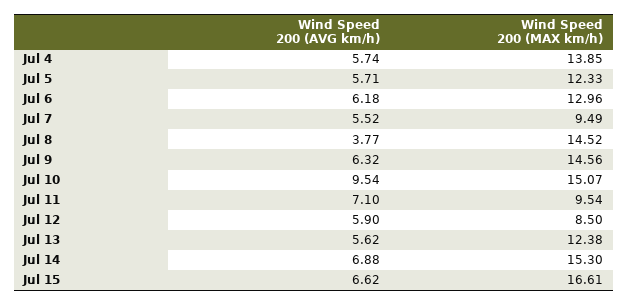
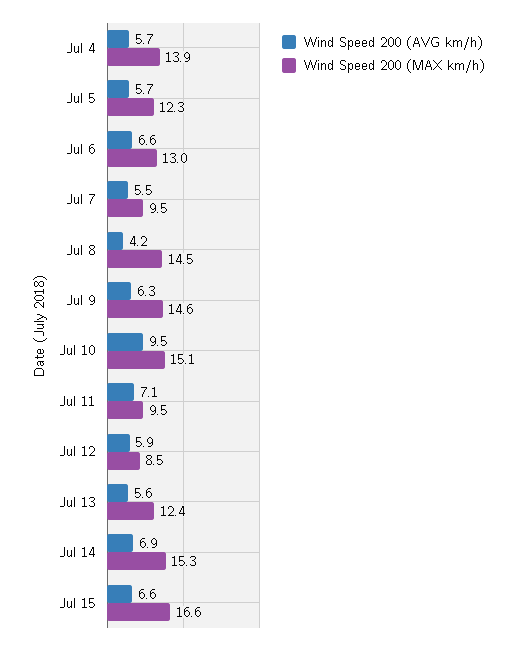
  {
    "Wind Speed 200 (AVG km/h)": {
      "Jul 4": 5.74,
      "Jul 5": 5.71,
-     "Jul 6": 6.18,
+     "Jul 6": 6.6,
      "Jul 7": 5.52,
-     "Jul 8": 3.77,
+     "Jul 8": 4.2,
      "Jul 9": 6.32,
      "Jul 10": 9.54,
      "Jul 11": 7.1,
      "Jul 12": 5.9,
      "Jul 13": 5.62,
      "Jul 14": 6.88,
      "Jul 15": 6.62
    },
    "Wind Speed 200 (MAX km/h)": {
      "Jul 4": 13.85,
      "Jul 5": 12.33,
      "Jul 6": 12.96,
      "Jul 7": 9.49,
      "Jul 8": 14.52,
      "Jul 9": 14.56,
      "Jul 10": 15.07,
      "Jul 11": 9.54,
      "Jul 12": 8.5,
      "Jul 13": 12.38,
      "Jul 14": 15.3,
      "Jul 15": 16.61
    }
  }

